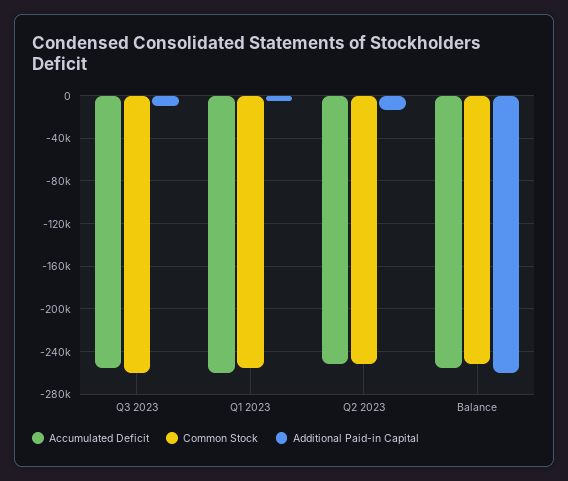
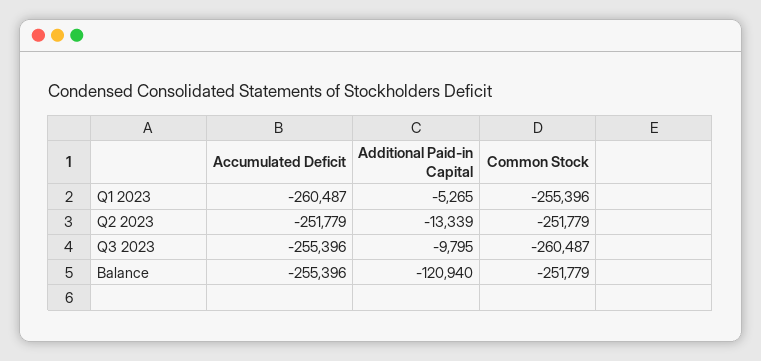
  {
    "Accumulated Deficit": {
      "Q3 2023": -255396,
      "Q1 2023": -260487,
      "Q2 2023": -251779,
      "Balance": -255396
    },
    "Common Stock": {
      "Q3 2023": -260487,
      "Q1 2023": -255396,
      "Q2 2023": -251779,
      "Balance": -251779
    },
    "Additional Paid-in Capital": {
      "Q3 2023": -9795,
      "Q1 2023": -5265,
      "Q2 2023": -13339,
-     "Balance": -260000
+     "Balance": -120940
    }
  }

